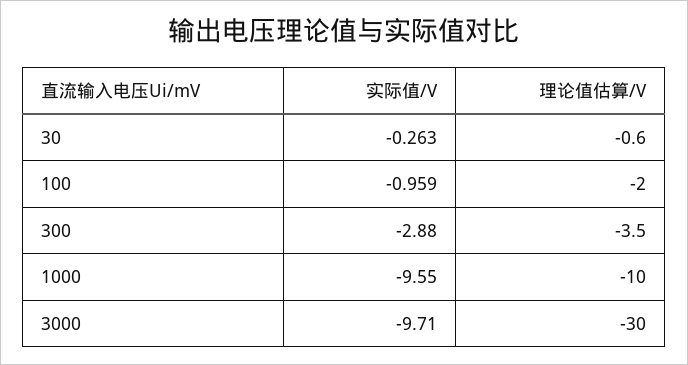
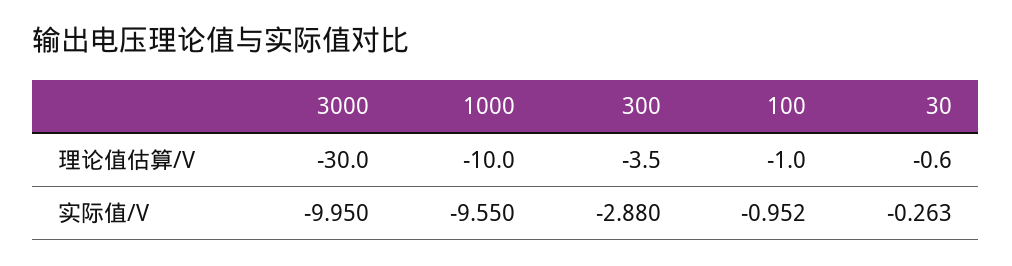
  {
    "实际值/V": {
      "30": -0.263,
-     "100": -0.959,
+     "100": -0.952,
      "300": -2.88,
      "1000": -9.55,
-     "3000": -9.71
+     "3000": -9.95
    },
    "理论值估算/V": {
      "30": -0.6,
-     "100": -2,
+     "100": -1,
      "300": -3.5,
      "1000": -10,
      "3000": -30
    }
  }

